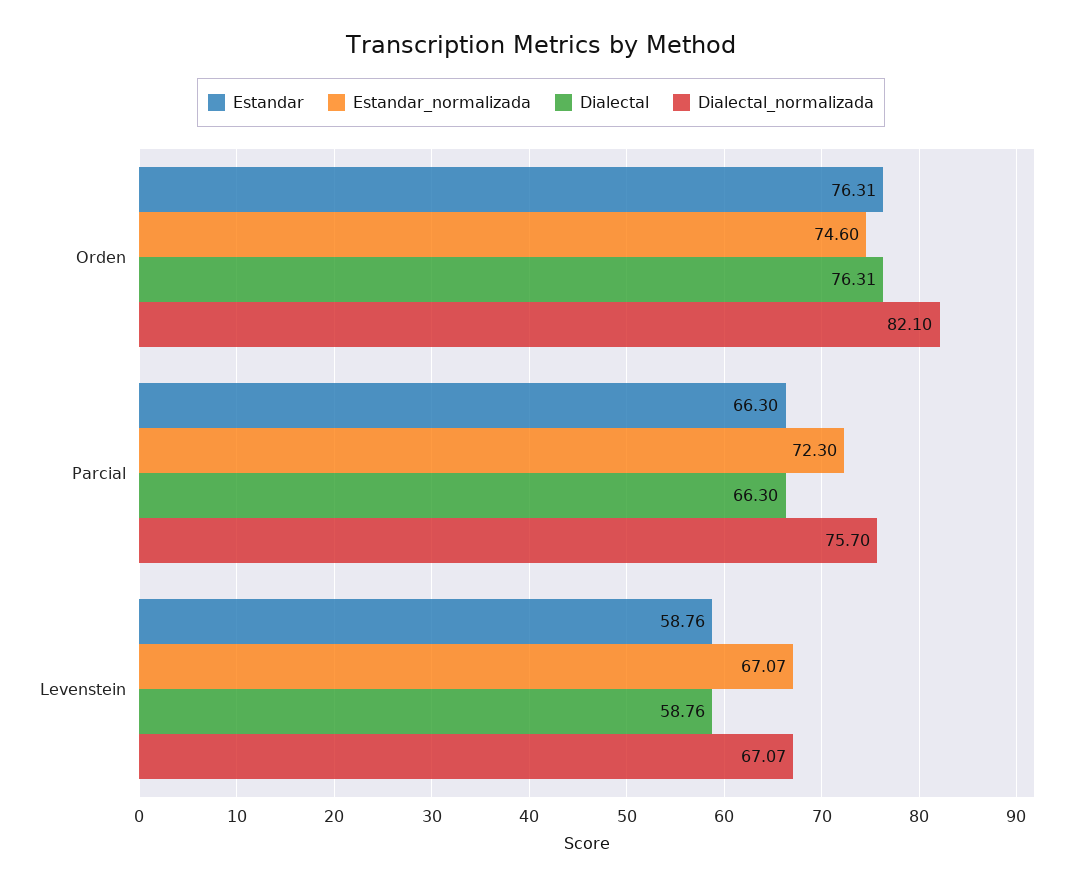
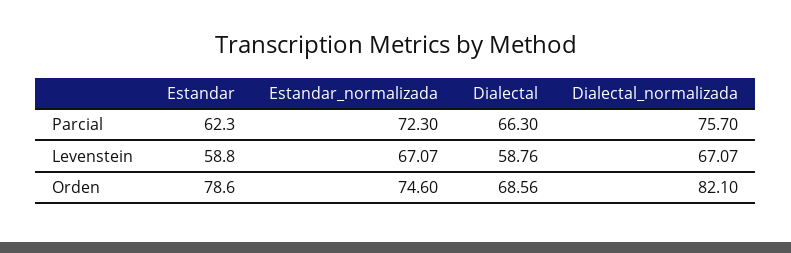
  {
    "Estandar": {
-     "Orden": 76.31,
+     "Orden": 78.6,
-     "Parcial": 66.3,
+     "Parcial": 62.3,
      "Levenstein": 58.76
    },
    "Estandar_normalizada": {
      "Orden": 74.6,
      "Parcial": 72.3,
      "Levenstein": 67.07
    },
    "Dialectal": {
-     "Orden": 76.31,
+     "Orden": 68.56,
      "Parcial": 66.3,
      "Levenstein": 58.76
    },
    "Dialectal_normalizada": {
      "Orden": 82.1,
      "Parcial": 75.7,
      "Levenstein": 67.07
    }
  }

